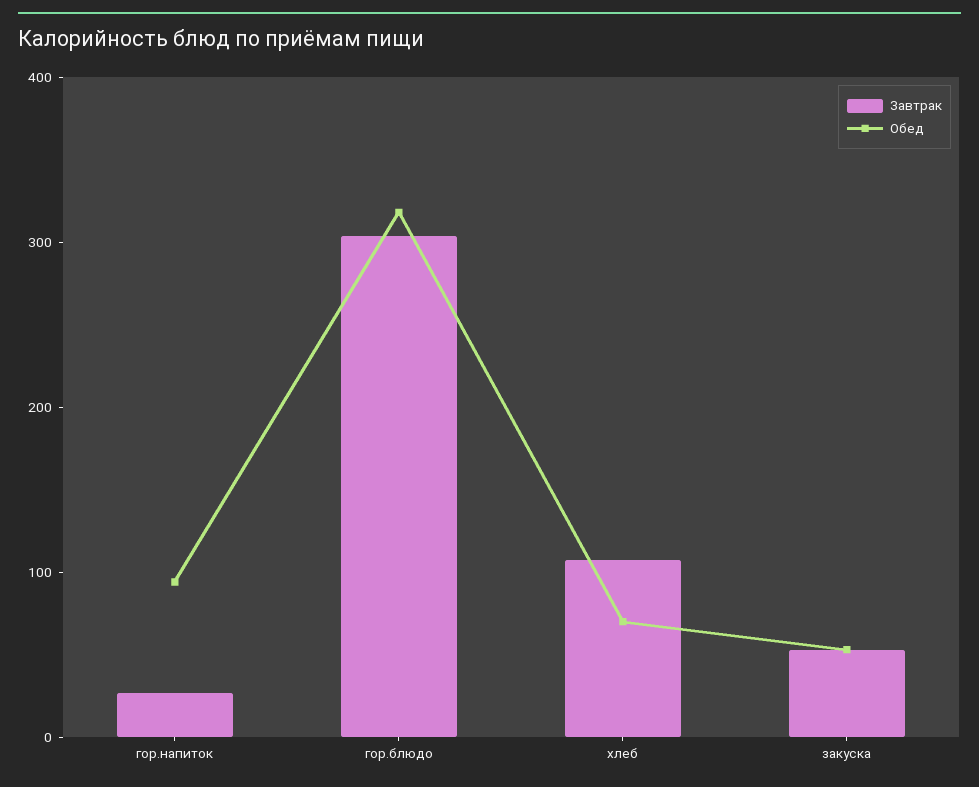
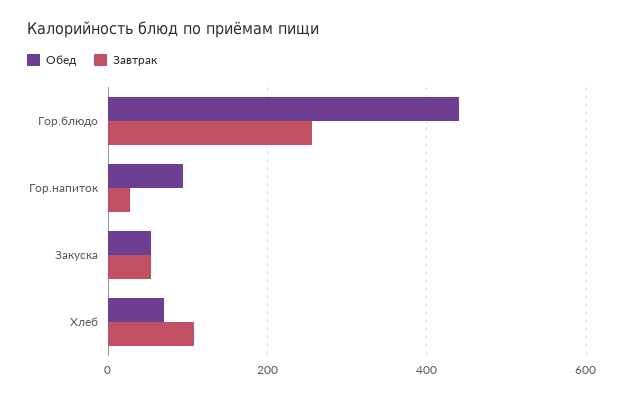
  {
    "Завтрак": {
      "гор.напиток": 20,
-     "гор.блюдо": 300,
+     "гор.блюдо": 260,
      "хлеб": 100,
      "закуска": 60
    },
    "Обед": {
      "гор.напиток": 100,
-     "гор.блюдо": 320,
+     "гор.блюдо": 440,
      "хлеб": 80,
      "закуска": 60
    }
  }

